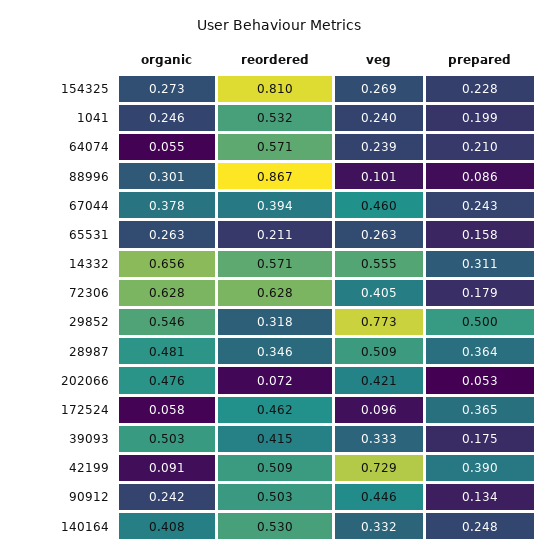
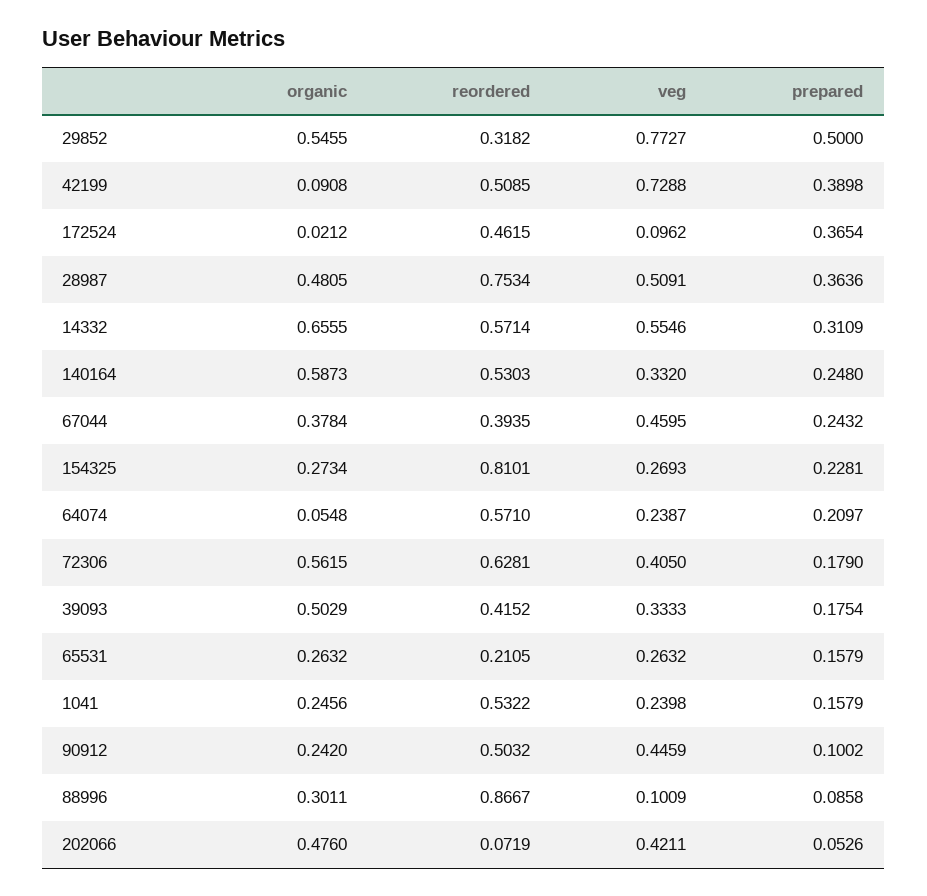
  {
    "organic": {
      "154325": 0.2734,
      "1041": 0.2456,
      "64074": 0.0548,
      "88996": 0.3011,
      "67044": 0.3784,
      "65531": 0.2632,
      "14332": 0.6555,
-     "72306": 0.628,
+     "72306": 0.5615,
      "29852": 0.5455,
      "28987": 0.4805,
      "202066": 0.476,
-     "172524": 0.058,
+     "172524": 0.0212,
      "39093": 0.5029,
      "42199": 0.0908,
      "90912": 0.242,
-     "140164": 0.408
+     "140164": 0.5873
    },
    "reordered": {
      "154325": 0.8101,
      "1041": 0.5322,
      "64074": 0.571,
      "88996": 0.8667,
      "67044": 0.3935,
      "65531": 0.2105,
      "14332": 0.5714,
      "72306": 0.6281,
      "29852": 0.3182,
-     "28987": 0.346,
+     "28987": 0.7534,
      "202066": 0.0719,
      "172524": 0.4615,
      "39093": 0.4152,
      "42199": 0.5085,
      "90912": 0.5032,
      "140164": 0.5303
    },
    "veg": {
      "154325": 0.2693,
      "1041": 0.2398,
      "64074": 0.2387,
      "88996": 0.1009,
      "67044": 0.4595,
      "65531": 0.2632,
      "14332": 0.5546,
      "72306": 0.405,
      "29852": 0.7727,
      "28987": 0.5091,
      "202066": 0.4211,
      "172524": 0.0962,
      "39093": 0.3333,
      "42199": 0.7288,
      "90912": 0.4459,
      "140164": 0.332
    },
    "prepared": {
      "154325": 0.2281,
-     "1041": 0.199,
+     "1041": 0.1579,
      "64074": 0.2097,
      "88996": 0.0858,
      "67044": 0.2432,
      "65531": 0.1579,
      "14332": 0.3109,
      "72306": 0.179,
      "29852": 0.5,
      "28987": 0.3636,
      "202066": 0.0526,
      "172524": 0.3654,
      "39093": 0.1754,
      "42199": 0.3898,
-     "90912": 0.134,
+     "90912": 0.1002,
      "140164": 0.248
    }
  }

